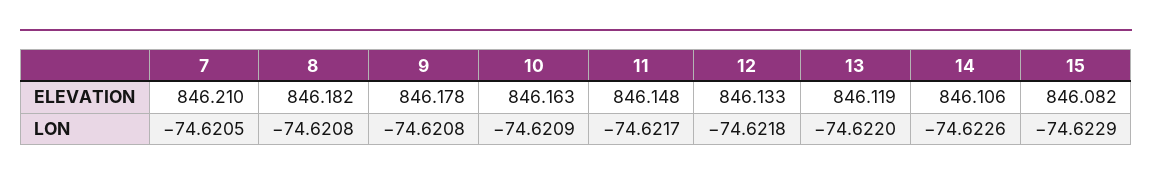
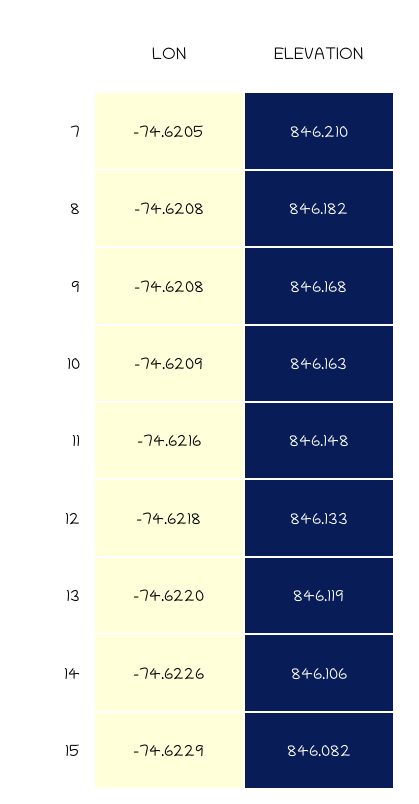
  {
    "7": {
      "ELEVATION": 846.21,
      "LON": -74.6205
    },
    "8": {
      "ELEVATION": 846.182,
      "LON": -74.6208
    },
    "9": {
-     "ELEVATION": 846.178,
+     "ELEVATION": 846.168,
      "LON": -74.6208
    },
    "10": {
      "ELEVATION": 846.163,
      "LON": -74.6209
    },
    "11": {
      "ELEVATION": 846.148,
-     "LON": -74.6217
+     "LON": -74.6216
    },
    "12": {
      "ELEVATION": 846.133,
      "LON": -74.6218
    },
    "13": {
      "ELEVATION": 846.119,
      "LON": -74.622
    },
    "14": {
      "ELEVATION": 846.106,
      "LON": -74.6226
    },
    "15": {
      "ELEVATION": 846.082,
      "LON": -74.6229
    }
  }

